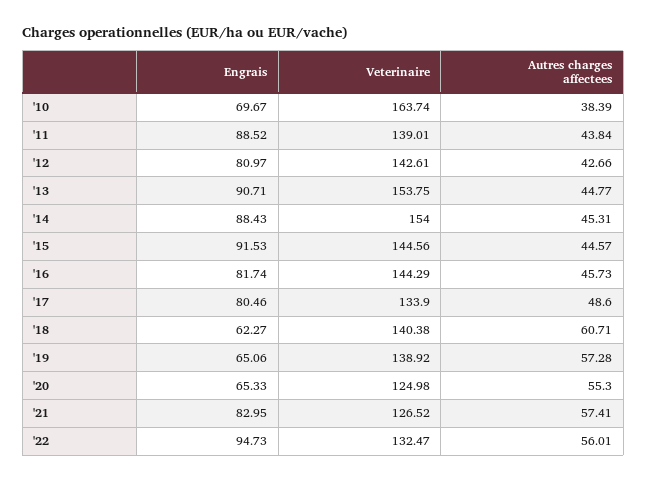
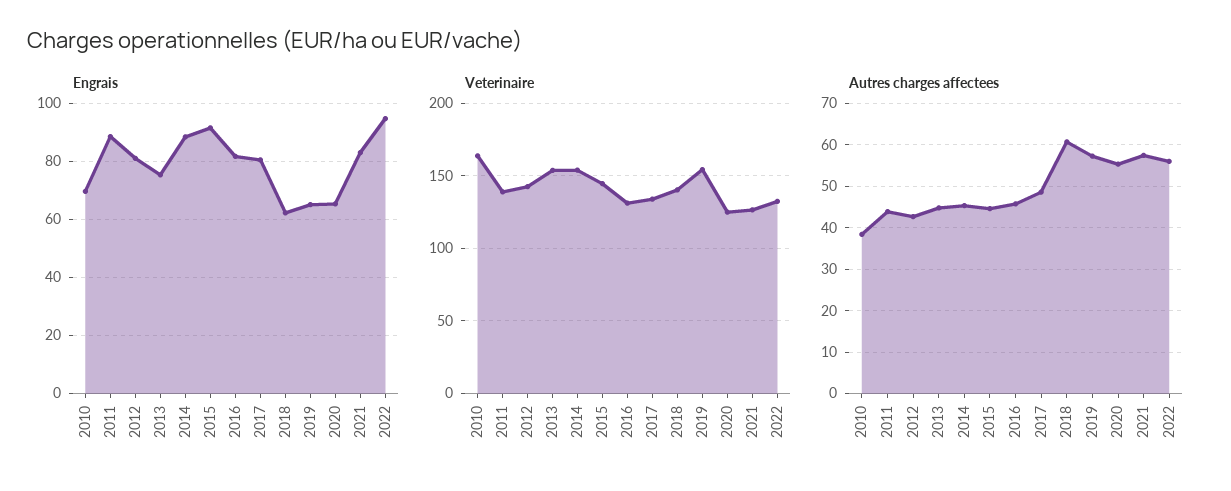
  {
    "Engrais": {
      "'10": 69.67,
      "'11": 88.52,
      "'12": 80.97,
-     "'13": 90.71,
+     "'13": 75,
      "'14": 88.43,
      "'15": 91.53,
      "'16": 81.74,
      "'17": 80.46,
      "'18": 62.27,
      "'19": 65.06,
      "'20": 65.33,
      "'21": 82.95,
      "'22": 94.73
    },
    "Veterinaire": {
      "'10": 163.74,
      "'11": 139.01,
      "'12": 142.61,
      "'13": 153.75,
      "'14": 154,
      "'15": 144.56,
-     "'16": 144.29,
+     "'16": 130,
      "'17": 133.9,
      "'18": 140.38,
-     "'19": 138.92,
+     "'19": 155,
      "'20": 124.98,
      "'21": 126.52,
      "'22": 132.47
    },
    "Autres charges affectees": {
      "'10": 38.39,
      "'11": 43.84,
      "'12": 42.66,
      "'13": 44.77,
      "'14": 45.31,
      "'15": 44.57,
      "'16": 45.73,
      "'17": 48.6,
      "'18": 60.71,
      "'19": 57.28,
      "'20": 55.3,
      "'21": 57.41,
      "'22": 56.01
    }
  }

